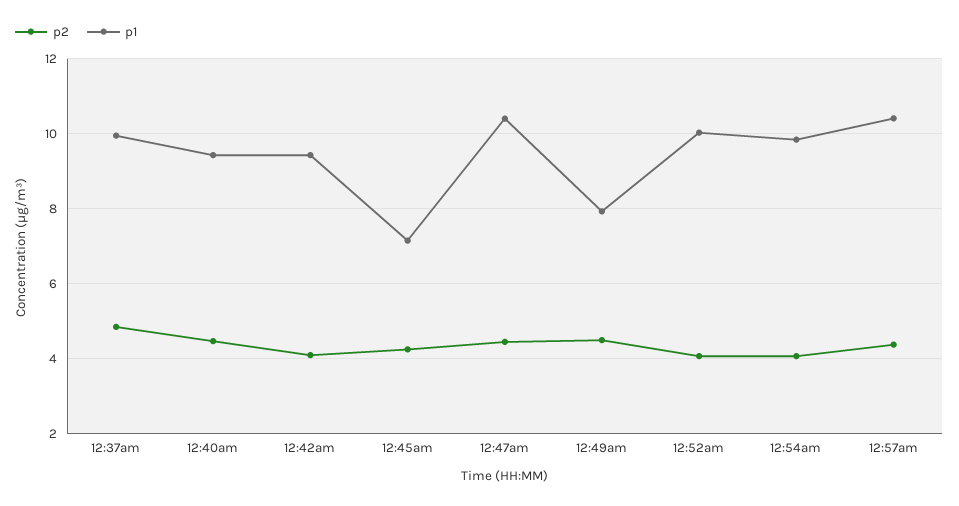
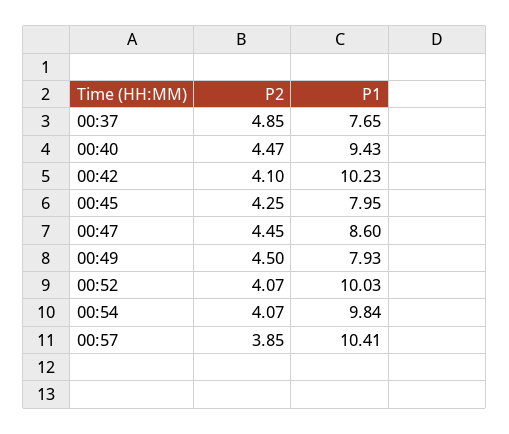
  {
    "p2": {
      "12:37am": 4.85,
      "12:40am": 4.47,
      "12:42am": 4.1,
      "12:45am": 4.25,
      "12:47am": 4.45,
      "12:49am": 4.5,
      "12:52am": 4.07,
      "12:54am": 4.07,
-     "12:57am": 4.4
+     "12:57am": 3.85
    },
    "p1": {
-     "12:37am": 10,
+     "12:37am": 7.65,
      "12:40am": 9.43,
-     "12:42am": 9.4,
+     "12:42am": 10.23,
-     "12:45am": 7.2,
+     "12:45am": 7.95,
-     "12:47am": 10.4,
+     "12:47am": 8.6,
      "12:49am": 7.93,
      "12:52am": 10.03,
      "12:54am": 9.84,
      "12:57am": 10.41
    }
  }

